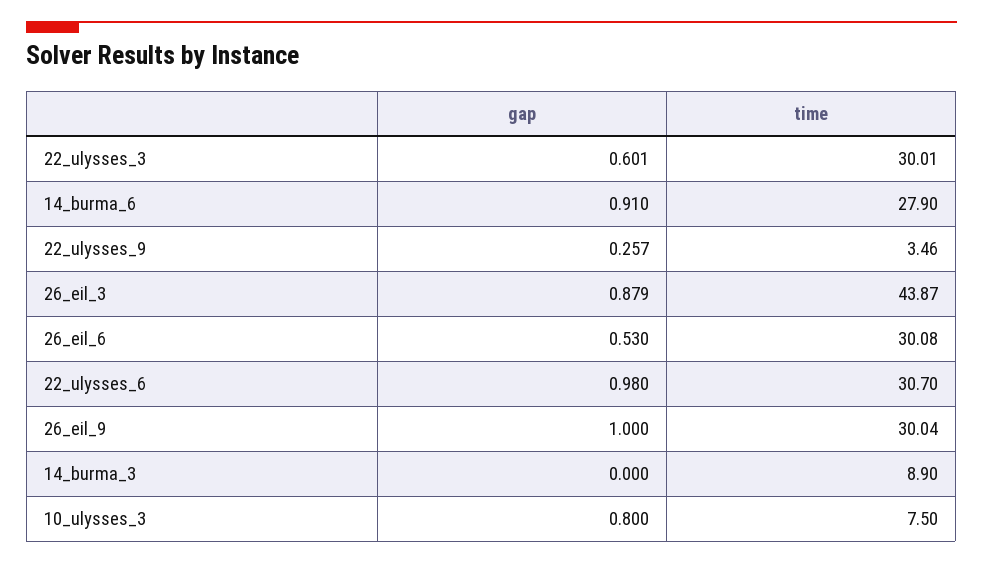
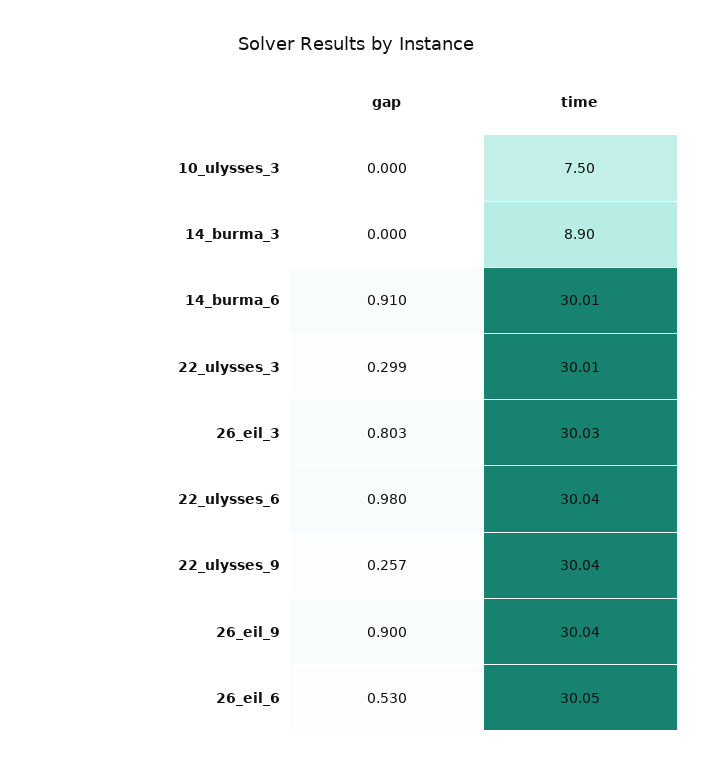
  {
    "gap": {
-     "22_ulysses_3": 0.601,
+     "22_ulysses_3": 0.299,
      "14_burma_6": 0.91,
      "22_ulysses_9": 0.257,
-     "26_eil_3": 0.879,
+     "26_eil_3": 0.803,
      "26_eil_6": 0.53,
      "22_ulysses_6": 0.98,
-     "26_eil_9": 1,
+     "26_eil_9": 0.9,
      "14_burma_3": 0,
-     "10_ulysses_3": 0.8
+     "10_ulysses_3": 0
    },
    "time": {
      "22_ulysses_3": 30.01,
-     "14_burma_6": 27.9,
+     "14_burma_6": 30.01,
-     "22_ulysses_9": 3.46,
+     "22_ulysses_9": 30.04,
-     "26_eil_3": 43.87,
+     "26_eil_3": 30.03,
-     "26_eil_6": 30.08,
+     "26_eil_6": 30.05,
-     "22_ulysses_6": 30.7,
+     "22_ulysses_6": 30.04,
      "26_eil_9": 30.04,
      "14_burma_3": 8.9,
      "10_ulysses_3": 7.5
    }
  }

